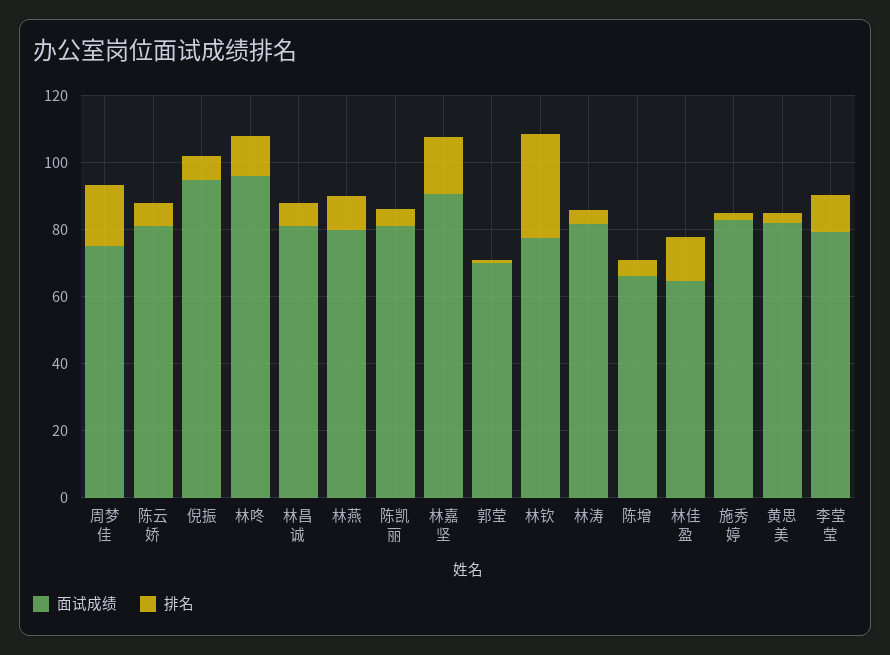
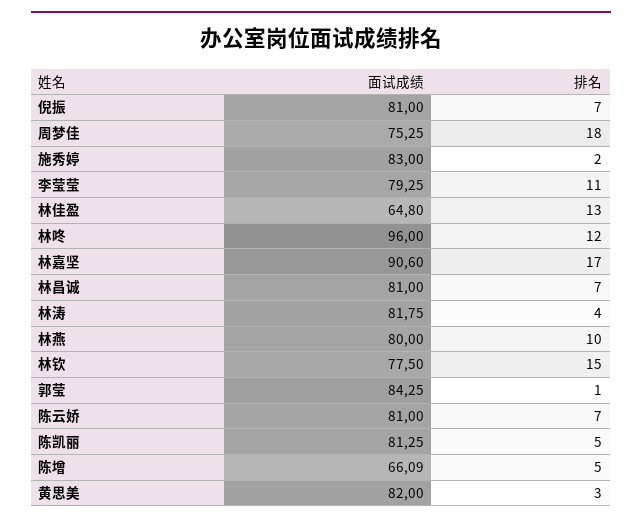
  {
    "面试成绩": {
      "周梦佳": 75.25,
      "陈云娇": 81,
-     "倪振": 95,
+     "倪振": 81,
      "林咚": 96,
      "林昌诚": 81,
      "林燕": 80,
      "陈凯丽": 81.25,
      "林嘉坚": 90.6,
-     "郭莹": 70,
+     "郭莹": 84.25,
      "林钦": 77.5,
      "林涛": 81.75,
      "陈增": 66.09,
      "林佳盈": 64.8,
      "施秀婷": 83,
      "黄思美": 82,
      "李莹莹": 79.25
    },
    "排名": {
      "周梦佳": 18,
      "陈云娇": 7,
      "倪振": 7,
      "林咚": 12,
      "林昌诚": 7,
      "林燕": 10,
      "陈凯丽": 5,
      "林嘉坚": 17,
      "郭莹": 1,
-     "林钦": 30,
+     "林钦": 15,
      "林涛": 4,
      "陈增": 5,
      "林佳盈": 13,
      "施秀婷": 2,
      "黄思美": 3,
      "李莹莹": 11
    }
  }

